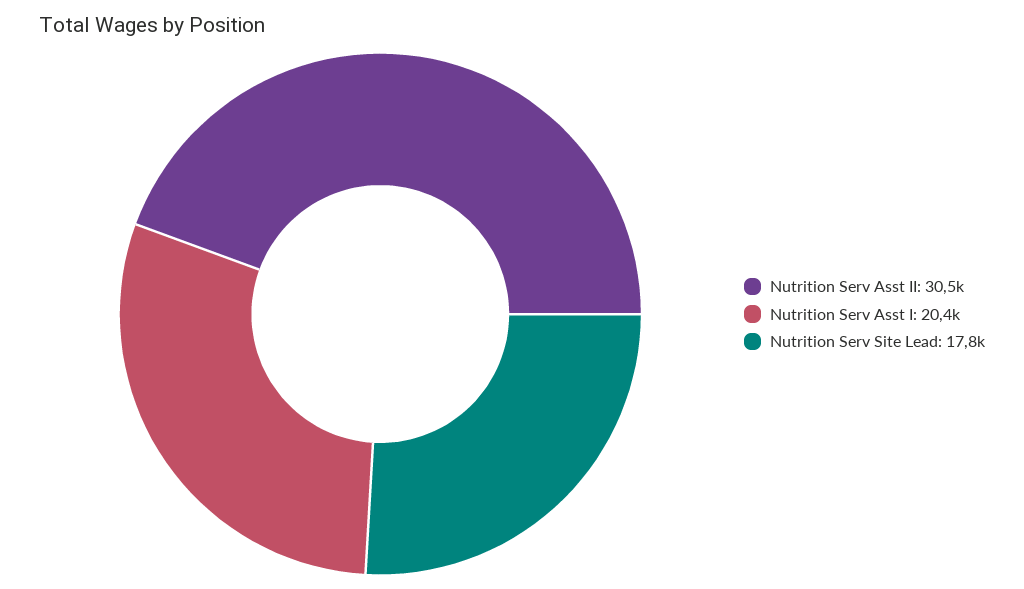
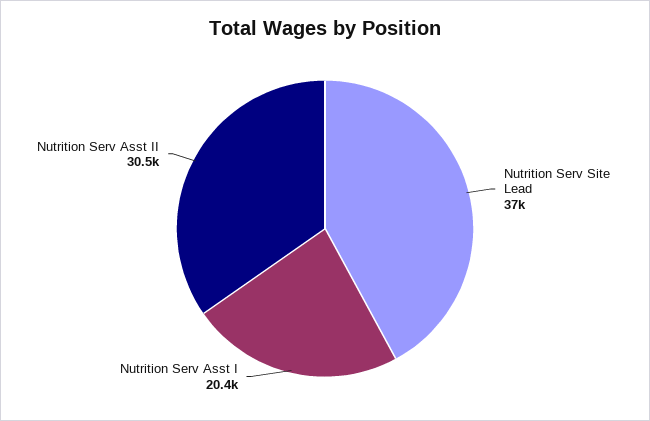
  {
    "Nutrition Serv Asst II": 30500,
    "Nutrition Serv Asst I": 20400,
-   "Nutrition Serv Site Lead": 17800
+   "Nutrition Serv Site Lead": 37000
  }

